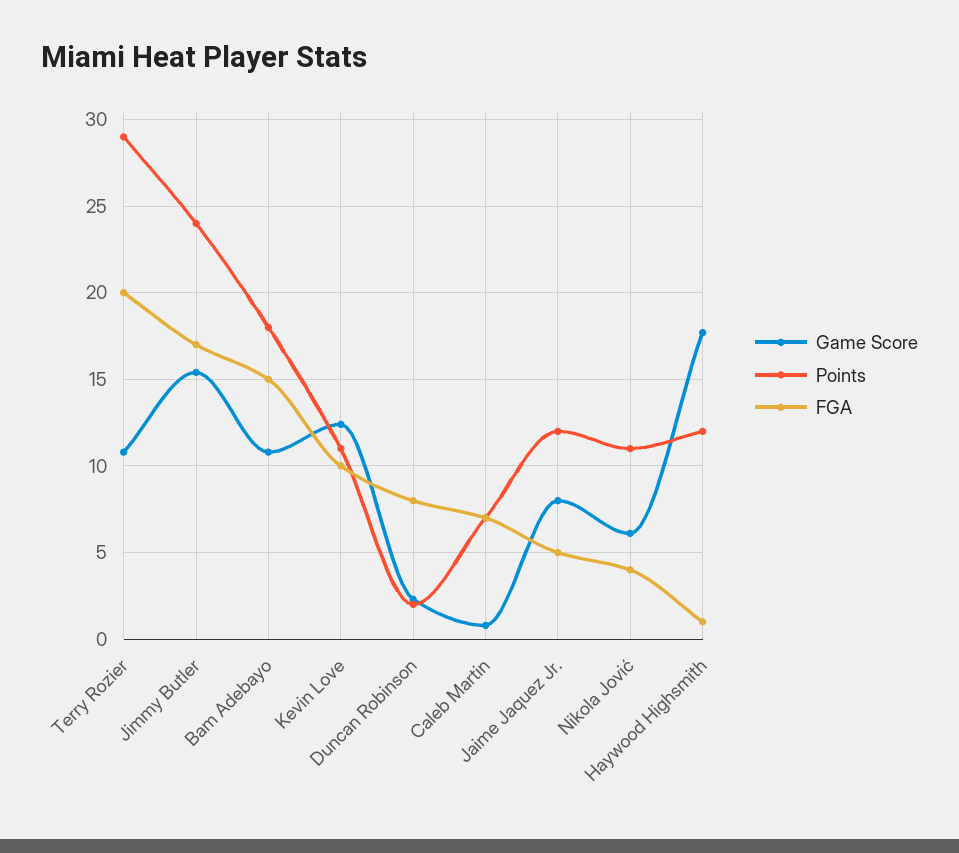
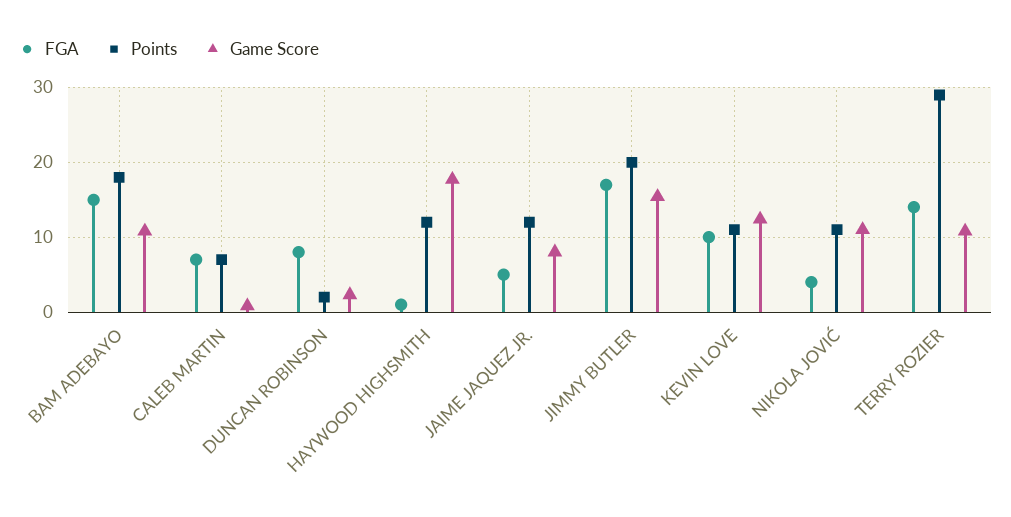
  {
    "Game Score": {
      "Terry Rozier": 11,
      "Jimmy Butler": 15.5,
      "Bam Adebayo": 11,
      "Kevin Love": 12.5,
      "Duncan Robinson": 2.5,
      "Caleb Martin": 1,
      "Jaime Jaquez Jr.": 8,
-     "Nikola Jović": 6,
+     "Nikola Jović": 11,
      "Haywood Highsmith": 17.5
    },
    "Points": {
      "Terry Rozier": 29,
-     "Jimmy Butler": 24,
+     "Jimmy Butler": 20,
      "Bam Adebayo": 18,
      "Kevin Love": 11,
      "Duncan Robinson": 2,
      "Caleb Martin": 7,
      "Jaime Jaquez Jr.": 12,
      "Nikola Jović": 11,
      "Haywood Highsmith": 12
    },
    "FGA": {
-     "Terry Rozier": 20,
+     "Terry Rozier": 14,
      "Jimmy Butler": 17,
      "Bam Adebayo": 15,
      "Kevin Love": 10,
      "Duncan Robinson": 8,
      "Caleb Martin": 7,
      "Jaime Jaquez Jr.": 5,
      "Nikola Jović": 4,
      "Haywood Highsmith": 1
    }
  }

